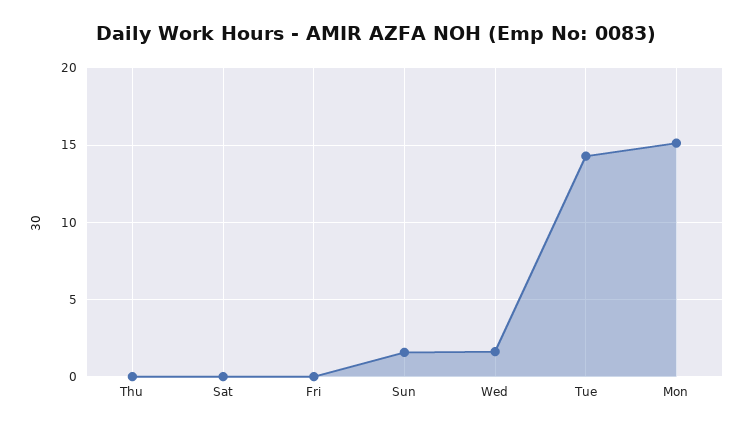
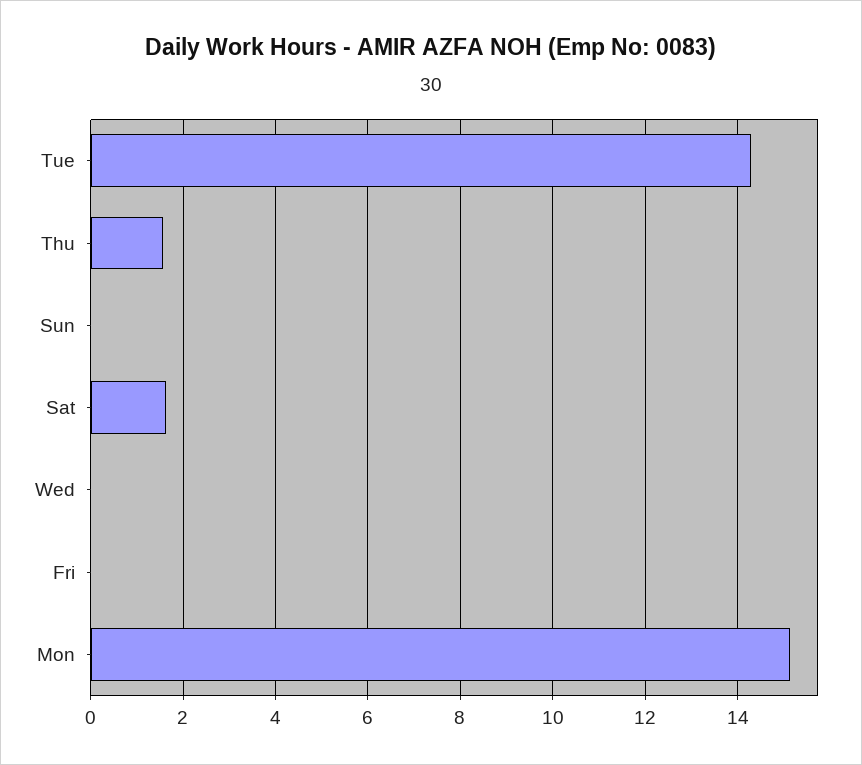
  {
-   "Thu": 0,
+   "Thu": 1.6,
-   "Sat": 0,
+   "Sat": 1.6,
    "Fri": 0,
-   "Sun": 1.5,
+   "Sun": 0,
-   "Wed": 1.5,
+   "Wed": 0,
    "Tue": 14.2,
    "Mon": 15.2
  }

